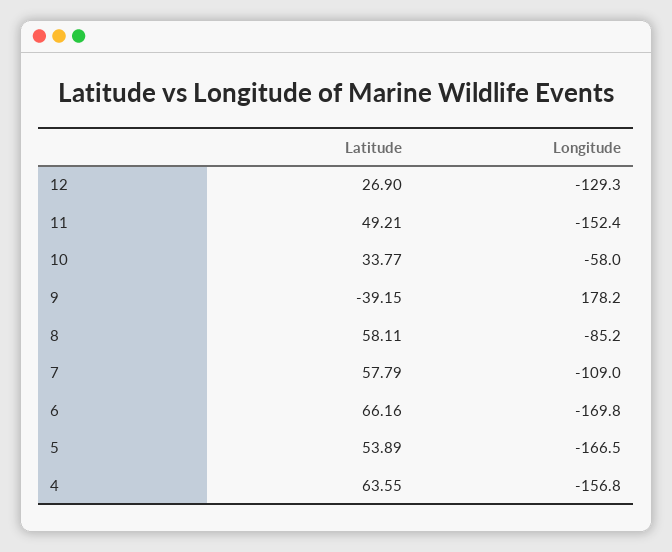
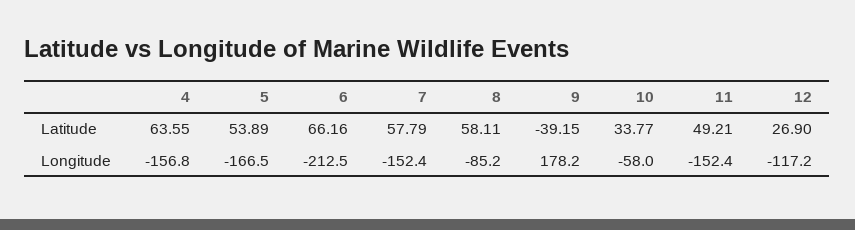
  {
    "Latitude": {
      "12": 26.9,
      "11": 49.21,
      "10": 33.77,
      "9": -39.15,
      "8": 58.11,
      "7": 57.79,
      "6": 66.16,
      "5": 53.89,
      "4": 63.55
    },
    "Longitude": {
-     "12": -129.3,
+     "12": -117.2,
      "11": -152.4,
      "10": -58,
      "9": 178.2,
      "8": -85.2,
-     "7": -109,
+     "7": -152.4,
-     "6": -169.8,
+     "6": -212.5,
      "5": -166.5,
      "4": -156.8
    }
  }

